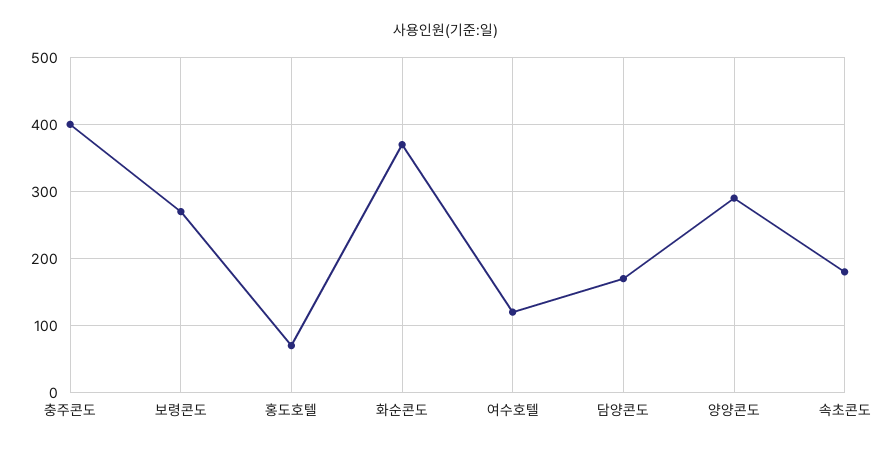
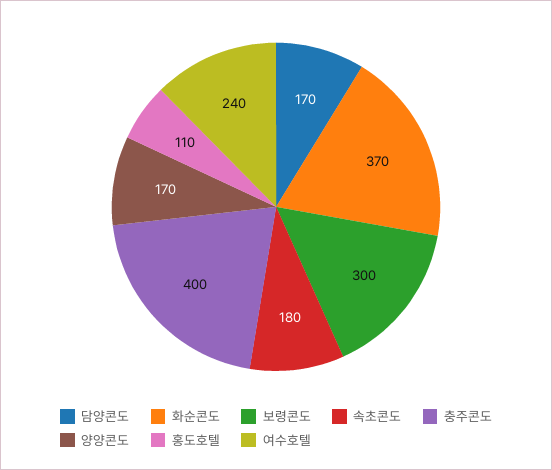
  {
    "충주콘도": 400,
-   "보령콘도": 270,
+   "보령콘도": 300,
-   "홍도호텔": 70,
+   "홍도호텔": 110,
    "화순콘도": 370,
-   "여수호텔": 120,
+   "여수호텔": 240,
    "담양콘도": 170,
-   "양양콘도": 290,
+   "양양콘도": 170,
    "속초콘도": 180
  }

